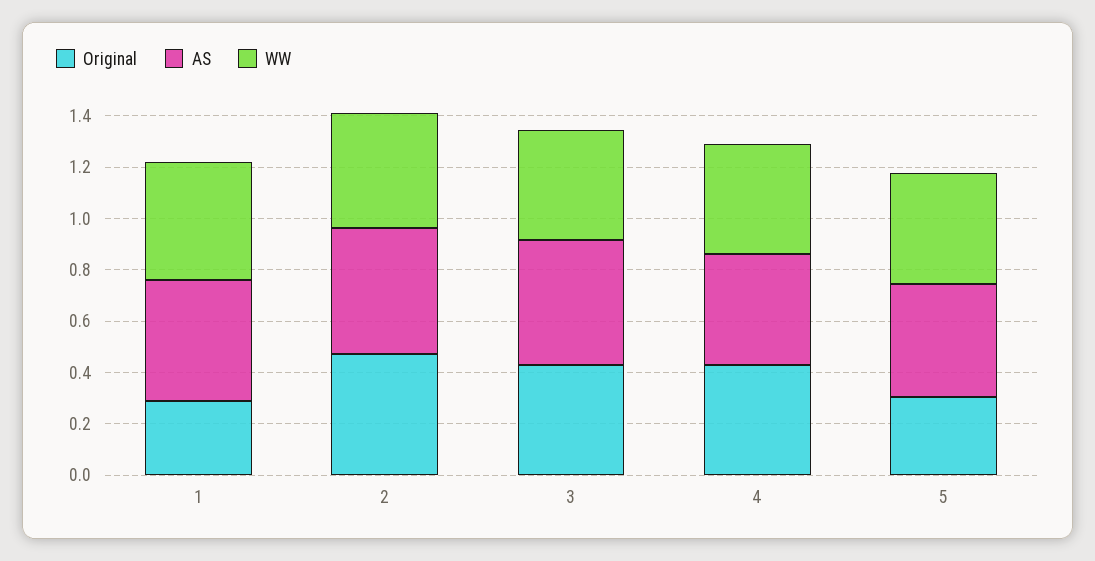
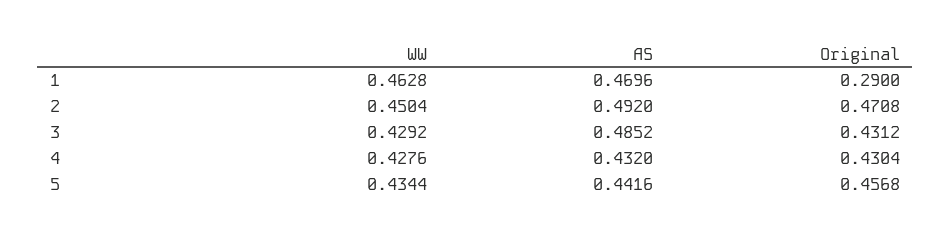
  {
    "Original": {
      "1": 0.29,
      "2": 0.4708,
      "3": 0.4312,
      "4": 0.4304,
-     "5": 0.3
+     "5": 0.4568
    },
    "AS": {
      "1": 0.4696,
      "2": 0.492,
      "3": 0.4852,
      "4": 0.432,
      "5": 0.4416
    },
    "WW": {
      "1": 0.4628,
      "2": 0.4504,
      "3": 0.4292,
      "4": 0.4276,
      "5": 0.4344
    }
  }

